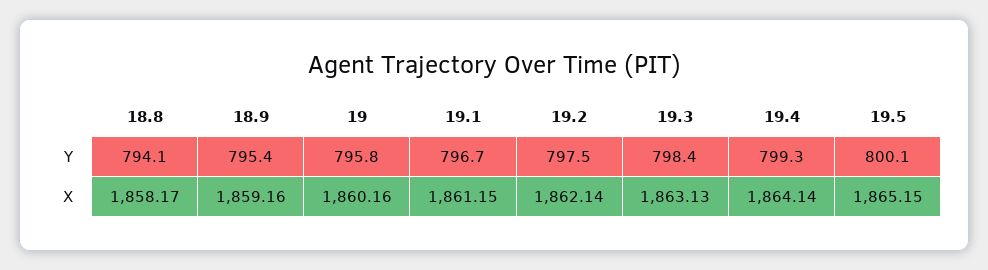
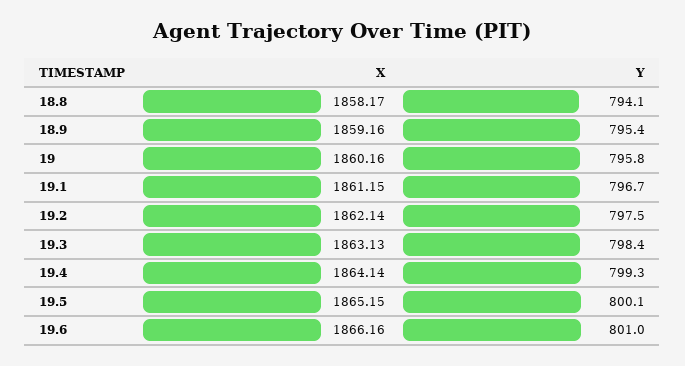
  {
    "18.8": {
      "Y": 794.1,
      "X": 1858.17
    },
    "18.9": {
      "Y": 795.4,
      "X": 1859.16
    },
    "19": {
      "Y": 795.8,
      "X": 1860.16
    },
    "19.1": {
      "Y": 796.7,
      "X": 1861.15
    },
    "19.2": {
      "Y": 797.5,
      "X": 1862.14
    },
    "19.3": {
      "Y": 798.4,
      "X": 1863.13
    },
    "19.4": {
      "Y": 799.3,
      "X": 1864.14
    },
    "19.5": {
      "Y": 800.1,
      "X": 1865.15
-   }
+   },
+   "19.6": {
+     "X": 1866.16,
+     "Y": 801
+   }
  }

